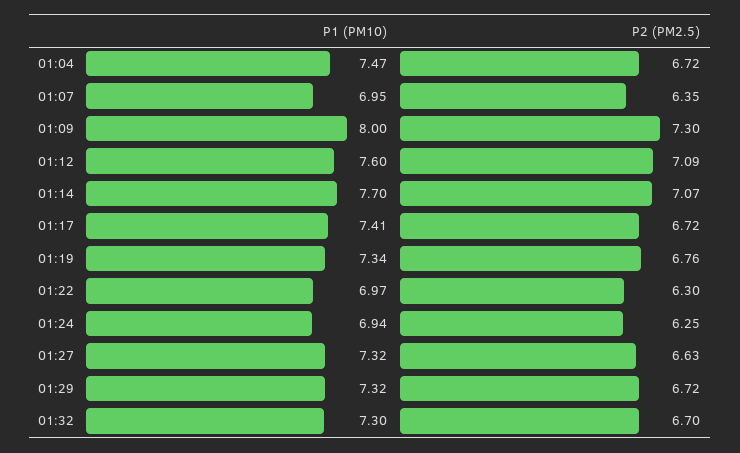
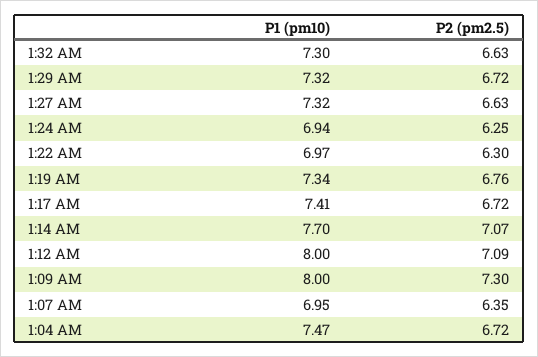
  {
    "P1 (PM10)": {
      "01:04": 7.47,
      "01:07": 6.95,
      "01:09": 8,
-     "01:12": 7.6,
+     "01:12": 8,
      "01:14": 7.7,
      "01:17": 7.41,
      "01:19": 7.34,
      "01:22": 6.97,
      "01:24": 6.94,
      "01:27": 7.32,
      "01:29": 7.32,
      "01:32": 7.3
    },
    "P2 (PM2.5)": {
      "01:04": 6.72,
      "01:07": 6.35,
      "01:09": 7.3,
      "01:12": 7.09,
      "01:14": 7.07,
      "01:17": 6.72,
      "01:19": 6.76,
      "01:22": 6.3,
      "01:24": 6.25,
      "01:27": 6.63,
      "01:29": 6.72,
-     "01:32": 6.7
+     "01:32": 6.63
    }
  }

